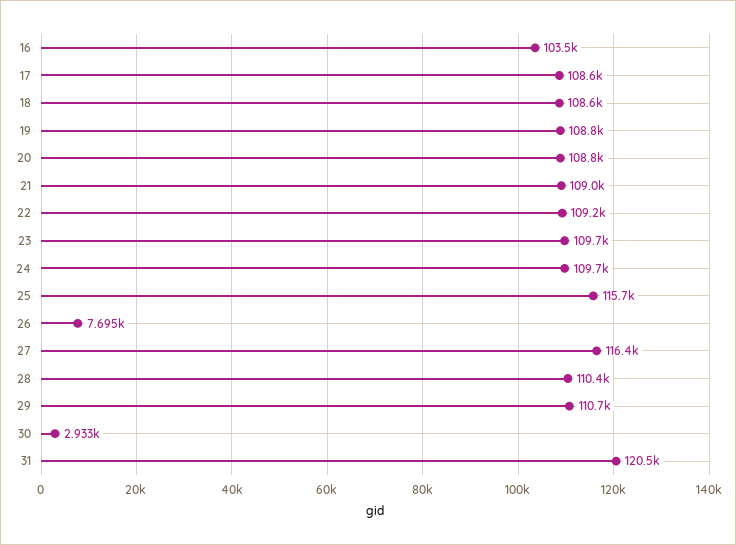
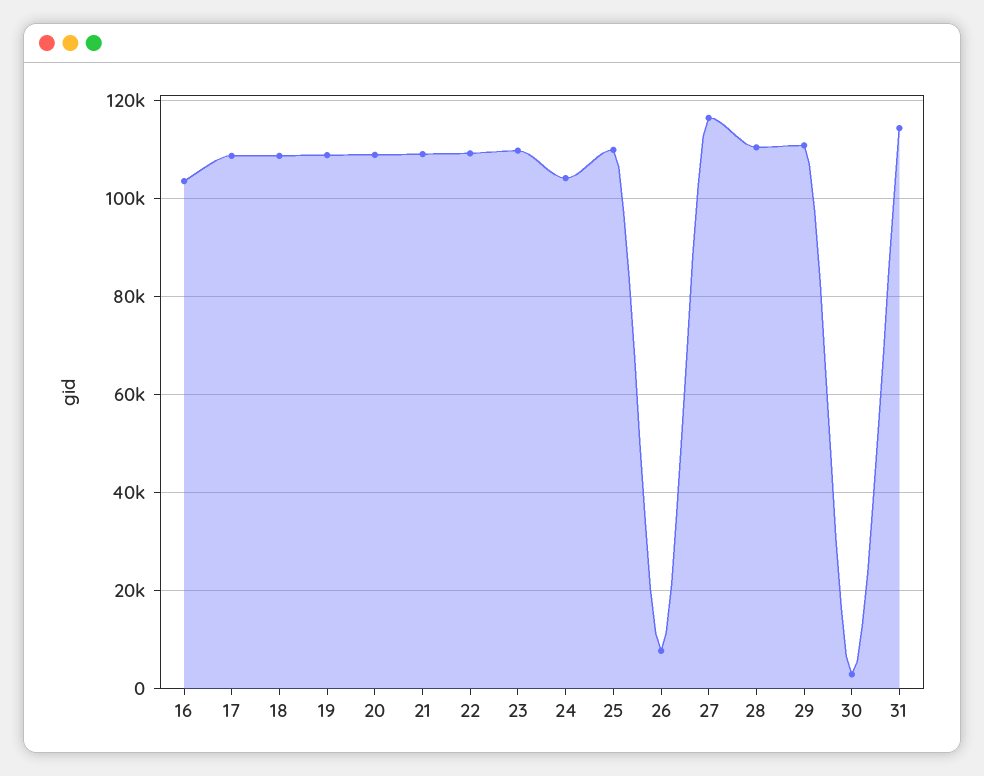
  {
    "16": 103500,
    "17": 108600,
    "18": 108600,
    "19": 108800,
    "20": 108800,
    "21": 109000,
    "22": 109200,
    "23": 109700,
-   "24": 109700,
+   "24": 104000,
-   "25": 115700,
+   "25": 110000,
    "26": 7695,
    "27": 116400,
    "28": 110400,
    "29": 110700,
    "30": 2933,
-   "31": 120500
+   "31": 114000
  }

